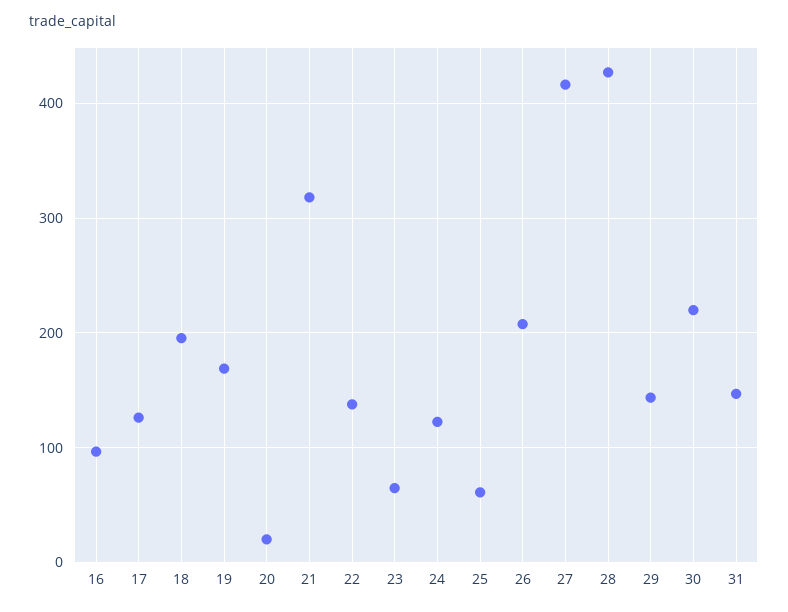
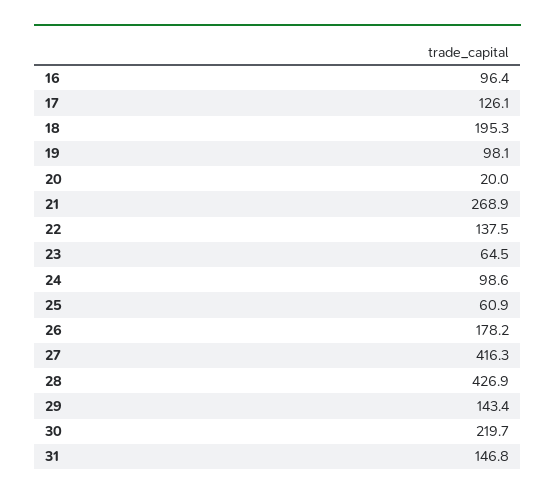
  {
    "16": 96.4,
    "17": 126.1,
    "18": 195.3,
-   "19": 170,
+   "19": 98.1,
    "20": 20,
-   "21": 320,
+   "21": 268.9,
    "22": 137.5,
    "23": 64.5,
-   "24": 120,
+   "24": 98.6,
    "25": 60.9,
-   "26": 210,
+   "26": 178.2,
    "27": 416.3,
    "28": 426.9,
    "29": 143.4,
    "30": 219.7,
    "31": 146.8
  }

